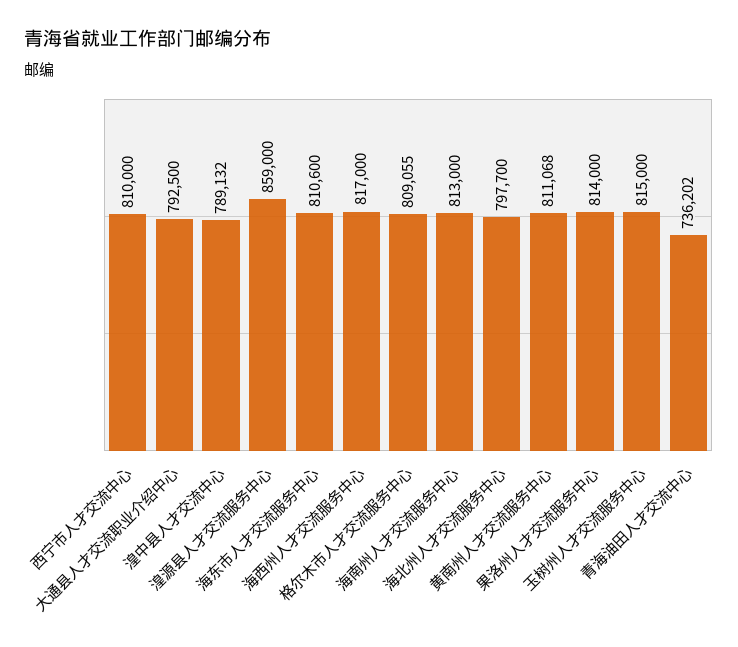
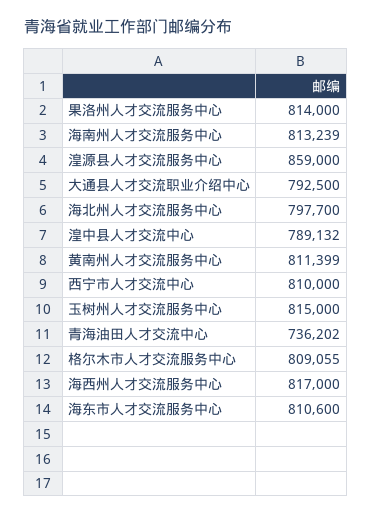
  {
    "西宁市人才交流中心": 810000,
    "大通县人才交流职业介绍中心": 792500,
    "湟中县人才交流中心": 789132,
    "湟源县人才交流服务中心": 859000,
    "海东市人才交流服务中心": 810600,
    "海西州人才交流服务中心": 817000,
    "格尔木市人才交流服务中心": 809055,
-   "海南州人才交流服务中心": 813000,
+   "海南州人才交流服务中心": 813239,
    "海北州人才交流服务中心": 797700,
-   "黄南州人才交流服务中心": 811068,
+   "黄南州人才交流服务中心": 811399,
    "果洛州人才交流服务中心": 814000,
    "玉树州人才交流服务中心": 815000,
    "青海油田人才交流中心": 736202
  }

